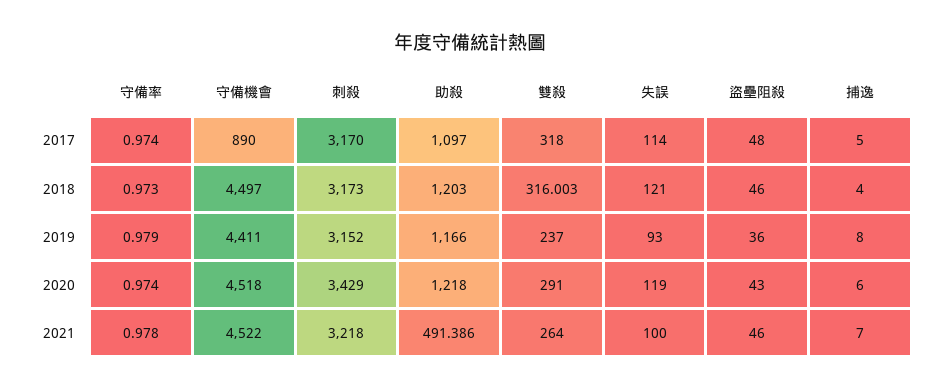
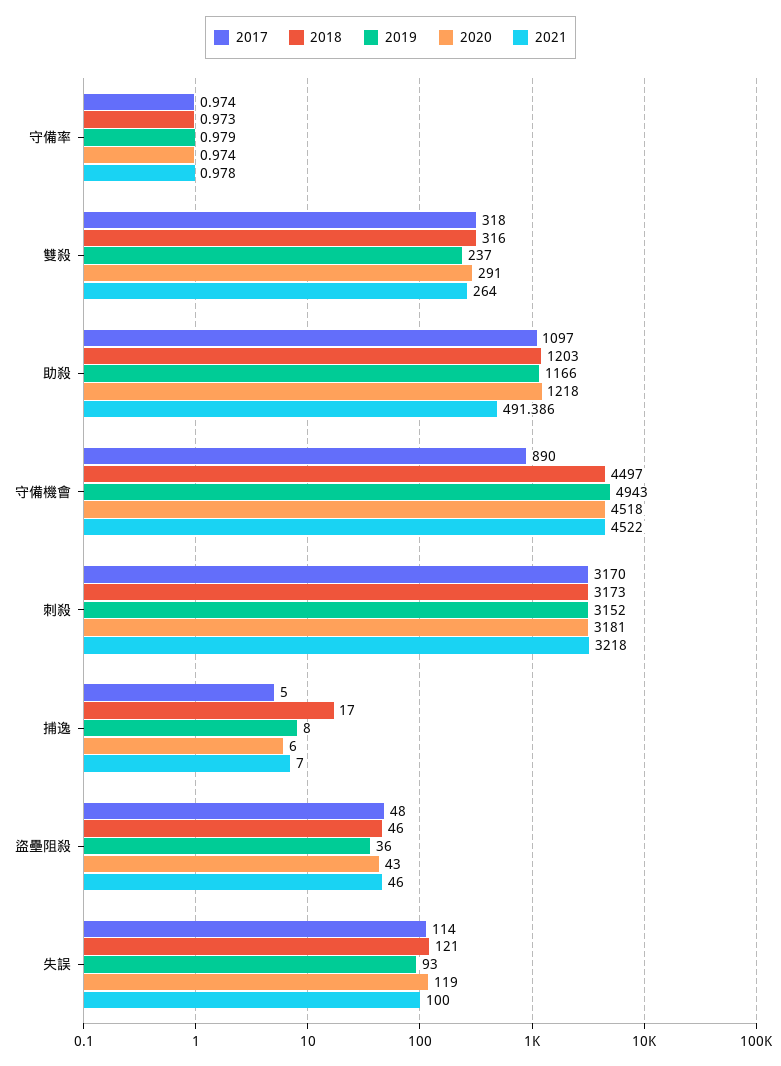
  {
    "2017": {
      "守備率": 0.974,
      "守備機會": 890,
      "刺殺": 3170,
      "助殺": 1097,
      "雙殺": 318,
      "失誤": 114,
      "盜壘阻殺": 48,
      "捕逸": 5
    },
    "2018": {
      "守備率": 0.973,
      "守備機會": 4497,
      "刺殺": 3173,
      "助殺": 1203,
-     "雙殺": 316.003,
+     "雙殺": 316,
      "失誤": 121,
      "盜壘阻殺": 46,
-     "捕逸": 4
+     "捕逸": 17
    },
    "2019": {
      "守備率": 0.979,
-     "守備機會": 4411,
+     "守備機會": 4943,
      "刺殺": 3152,
      "助殺": 1166,
      "雙殺": 237,
      "失誤": 93,
      "盜壘阻殺": 36,
      "捕逸": 8
    },
    "2020": {
      "守備率": 0.974,
      "守備機會": 4518,
-     "刺殺": 3429,
+     "刺殺": 3181,
      "助殺": 1218,
      "雙殺": 291,
      "失誤": 119,
      "盜壘阻殺": 43,
      "捕逸": 6
    },
    "2021": {
      "守備率": 0.978,
      "守備機會": 4522,
      "刺殺": 3218,
      "助殺": 491.386,
      "雙殺": 264,
      "失誤": 100,
      "盜壘阻殺": 46,
      "捕逸": 7
    }
  }

